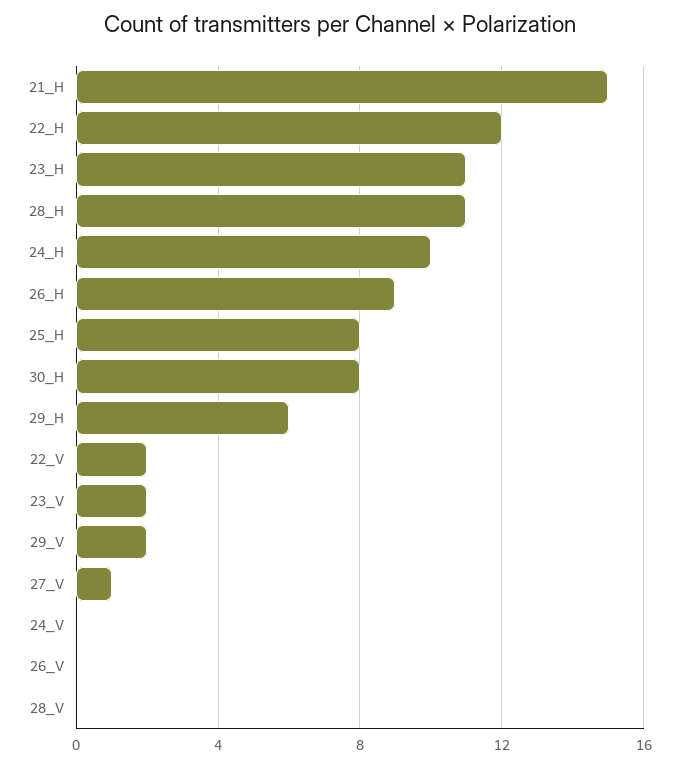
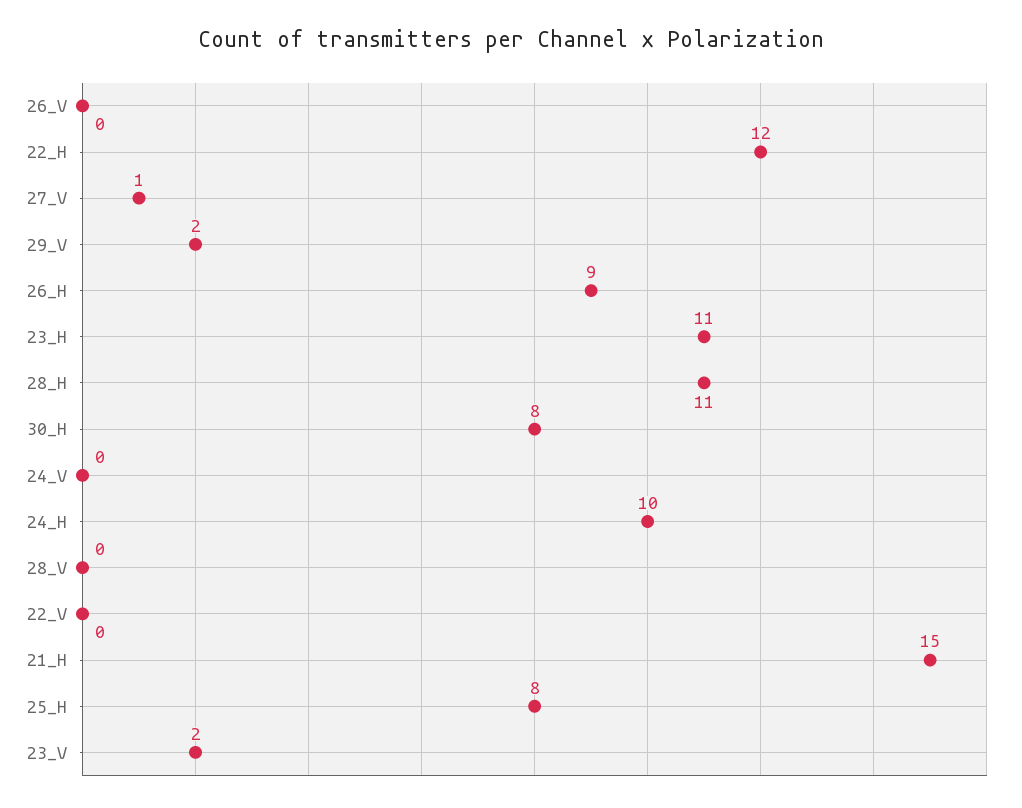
  {
    "21_H": 15,
    "22_H": 12,
    "23_H": 11,
    "28_H": 11,
    "24_H": 10,
    "26_H": 9,
    "25_H": 8,
    "30_H": 8,
-   "29_H": 6,
-   "22_V": 2,
+   "22_V": 0,
    "23_V": 2,
    "29_V": 2,
    "27_V": 1,
    "24_V": 0,
    "26_V": 0,
    "28_V": 0
  }

